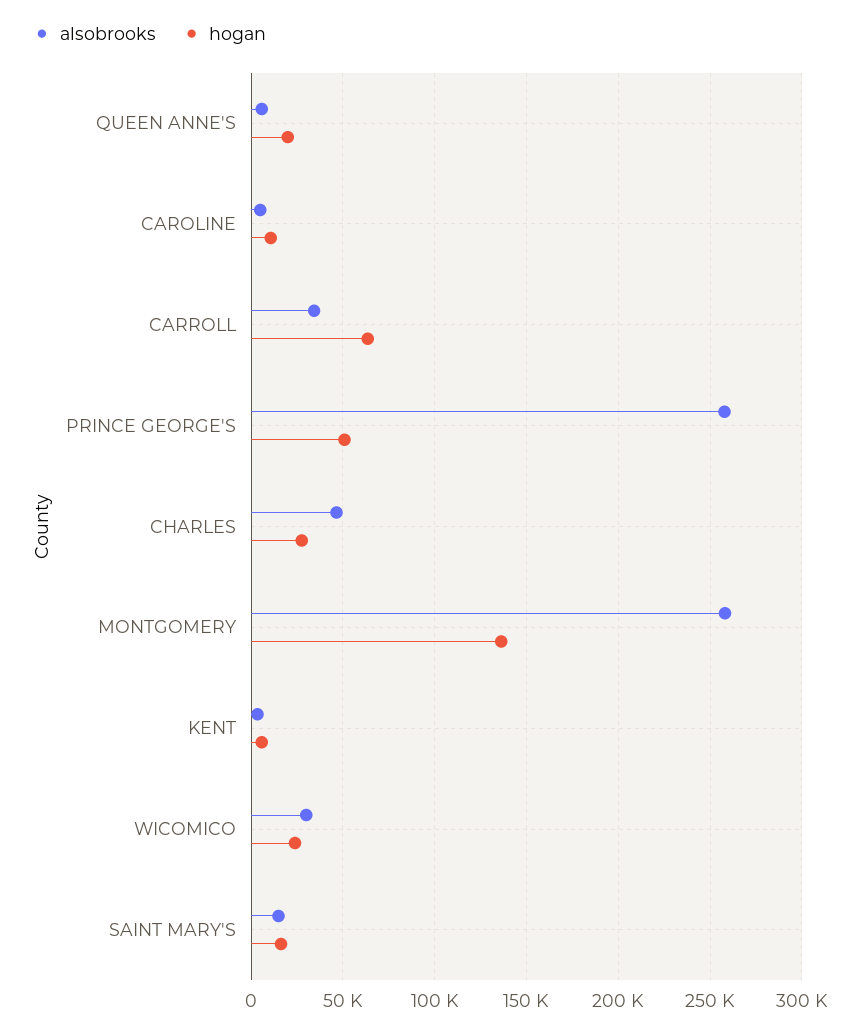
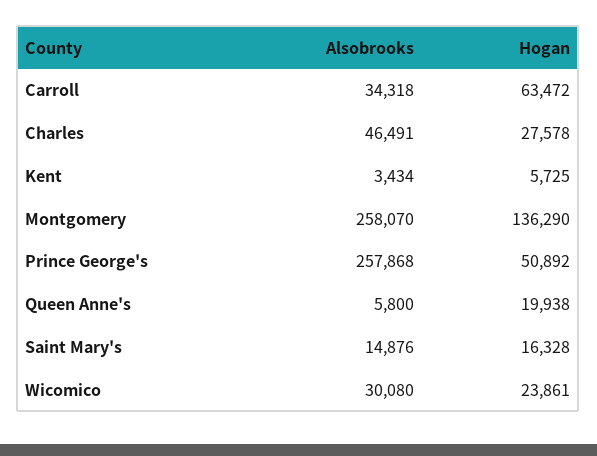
  {
    "alsobrooks": {
      "QUEEN ANNE'S": 5800,
-     "CAROLINE": 5000,
      "CARROLL": 34318,
      "PRINCE GEORGE'S": 257868,
      "CHARLES": 46491,
      "MONTGOMERY": 258070,
      "KENT": 3434,
      "WICOMICO": 30080,
      "SAINT MARY'S": 14876
    },
    "hogan": {
      "QUEEN ANNE'S": 19938,
-     "CAROLINE": 10000,
      "CARROLL": 63472,
      "PRINCE GEORGE'S": 50892,
      "CHARLES": 27578,
      "MONTGOMERY": 136290,
      "KENT": 5725,
      "WICOMICO": 23861,
      "SAINT MARY'S": 16328
    }
  }

